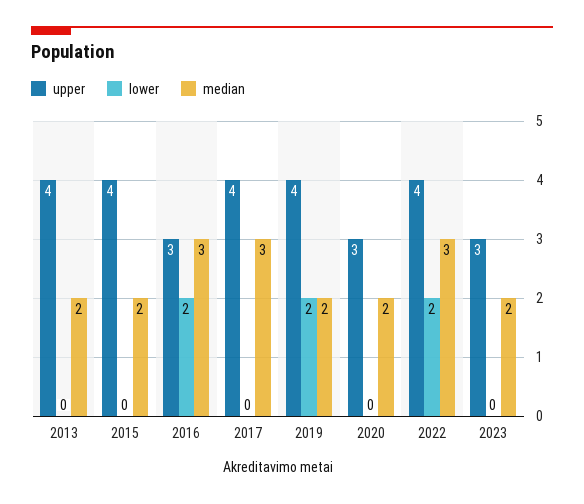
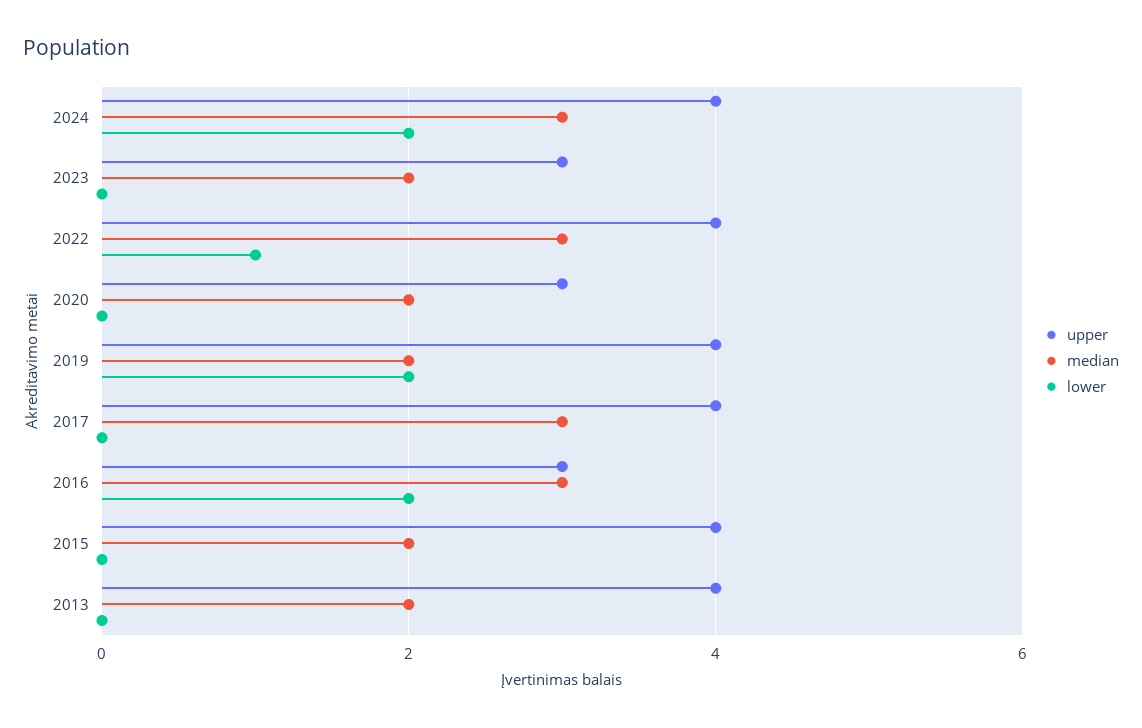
  {
    "upper": {
      "2013": 4,
      "2015": 4,
      "2016": 3,
      "2017": 4,
      "2019": 4,
      "2020": 3,
      "2022": 4,
-     "2023": 3
+     "2023": 3,
+     "2024": 4
    },
    "lower": {
      "2013": 0,
      "2015": 0,
      "2016": 2,
      "2017": 0,
      "2019": 2,
      "2020": 0,
-     "2022": 2,
+     "2022": 1,
-     "2023": 0
+     "2023": 0,
+     "2024": 2
    },
    "median": {
      "2013": 2,
      "2015": 2,
      "2016": 3,
      "2017": 3,
      "2019": 2,
      "2020": 2,
      "2022": 3,
-     "2023": 2
+     "2023": 2,
+     "2024": 3
    }
  }

